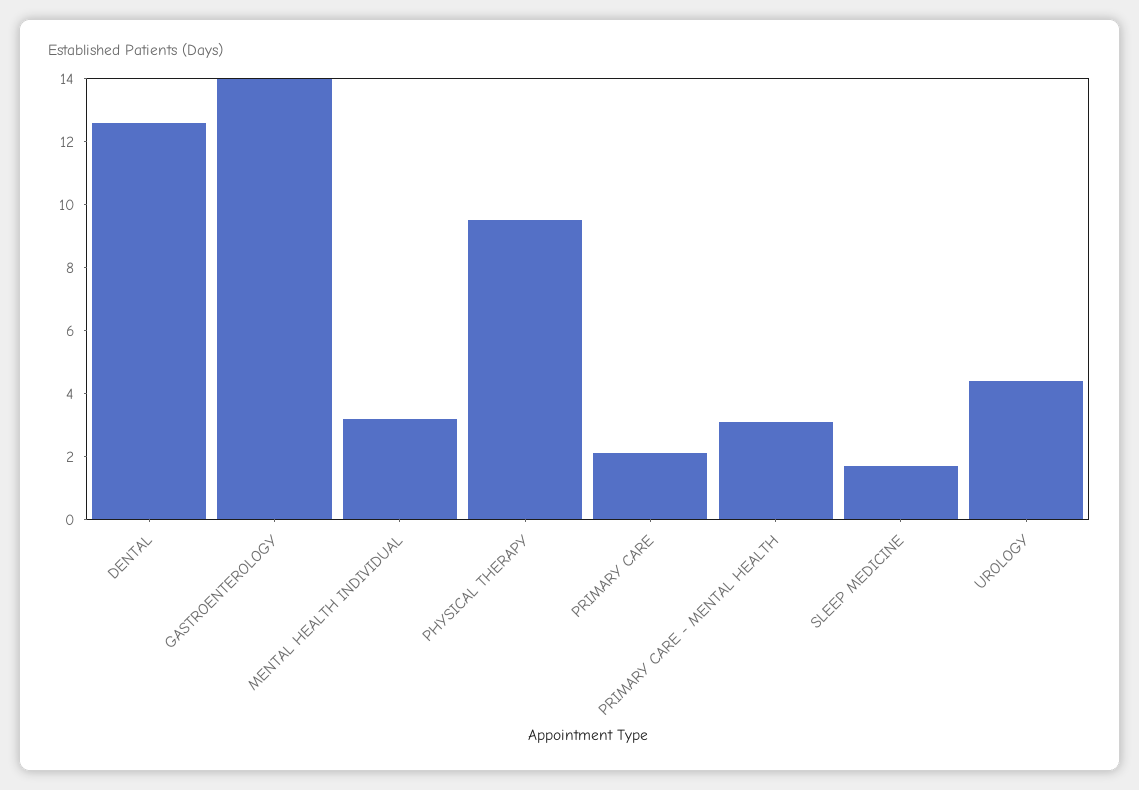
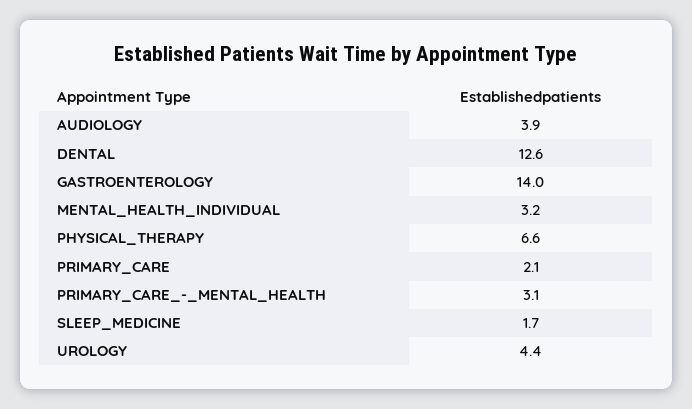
  {
    "DENTAL": 12.6,
    "GASTROENTEROLOGY": 14,
    "MENTAL HEALTH INDIVIDUAL": 3.2,
-   "PHYSICAL THERAPY": 9.5,
+   "PHYSICAL THERAPY": 6.6,
    "PRIMARY CARE": 2.1,
    "PRIMARY CARE - MENTAL HEALTH": 3.1,
    "SLEEP MEDICINE": 1.7,
-   "UROLOGY": 4.4
+   "UROLOGY": 4.4,
+   "AUDIOLOGY": 3.9
  }

